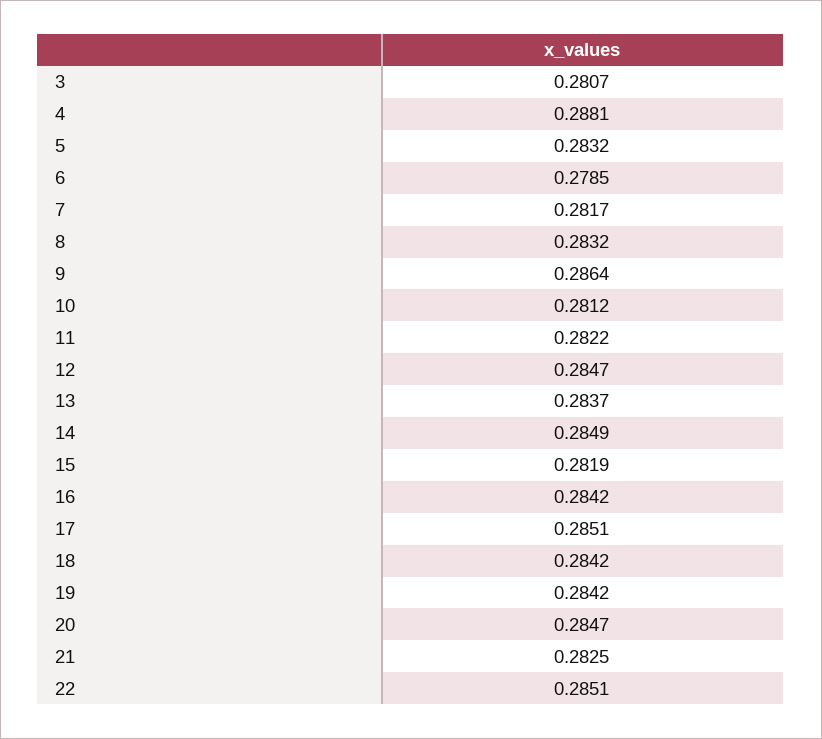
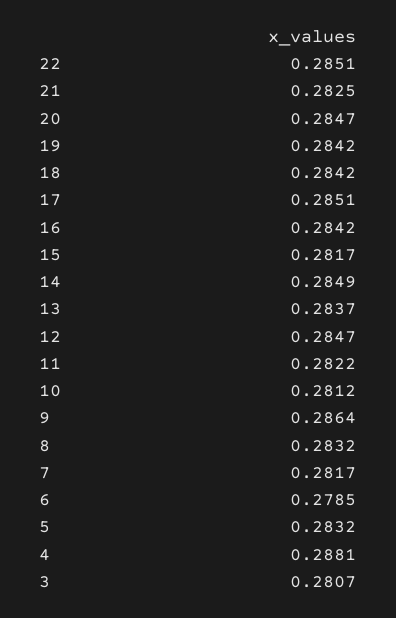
  {
    "3": 0.2807,
    "4": 0.2881,
    "5": 0.2832,
    "6": 0.2785,
    "7": 0.2817,
    "8": 0.2832,
    "9": 0.2864,
    "10": 0.2812,
    "11": 0.2822,
    "12": 0.2847,
    "13": 0.2837,
    "14": 0.2849,
-   "15": 0.2819,
+   "15": 0.2817,
    "16": 0.2842,
    "17": 0.2851,
    "18": 0.2842,
    "19": 0.2842,
    "20": 0.2847,
    "21": 0.2825,
    "22": 0.2851
  }

